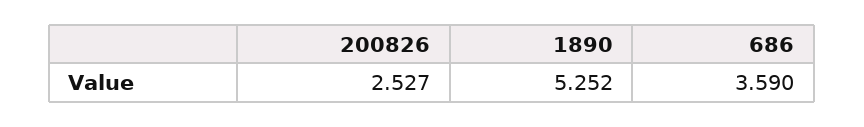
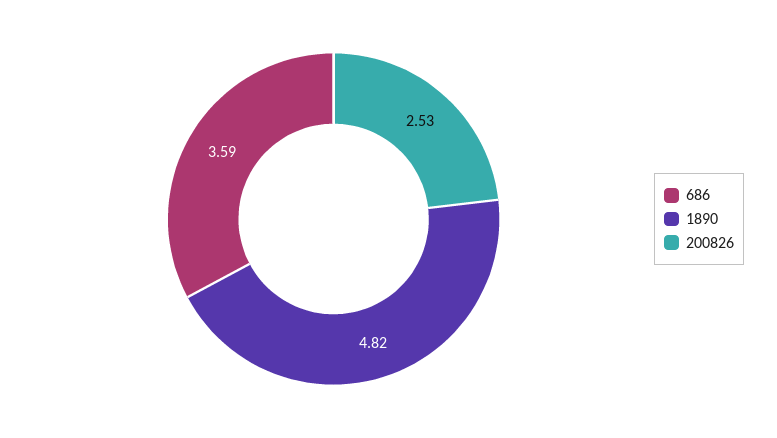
  {
    "200826": 2.527,
-   "1890": 5.252,
+   "1890": 4.82,
    "686": 3.59
  }

